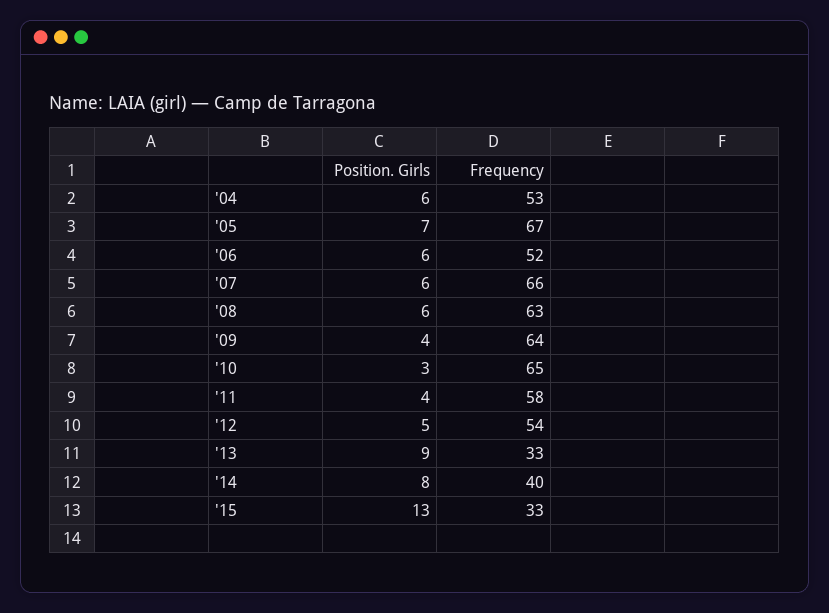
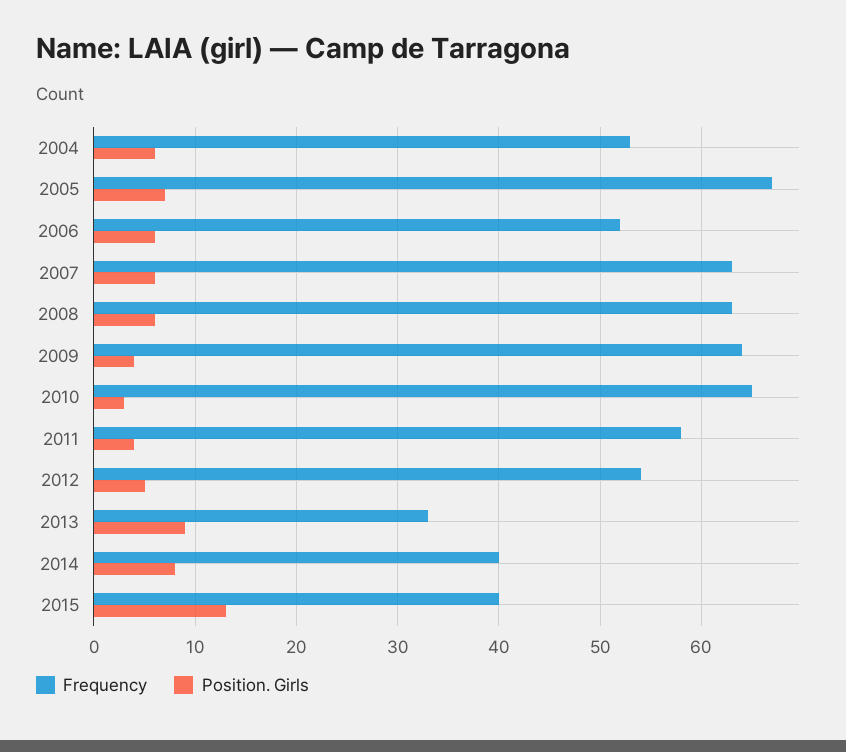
  {
    "Position. Girls": {
      "'04": 6,
      "'05": 7,
      "'06": 6,
      "'07": 6,
      "'08": 6,
      "'09": 4,
      "'10": 3,
      "'11": 4,
      "'12": 5,
      "'13": 9,
      "'14": 8,
      "'15": 13
    },
    "Frequency": {
      "'04": 53,
      "'05": 67,
      "'06": 52,
-     "'07": 66,
+     "'07": 63,
      "'08": 63,
      "'09": 64,
      "'10": 65,
      "'11": 58,
      "'12": 54,
      "'13": 33,
      "'14": 40,
-     "'15": 33
+     "'15": 40
    }
  }

